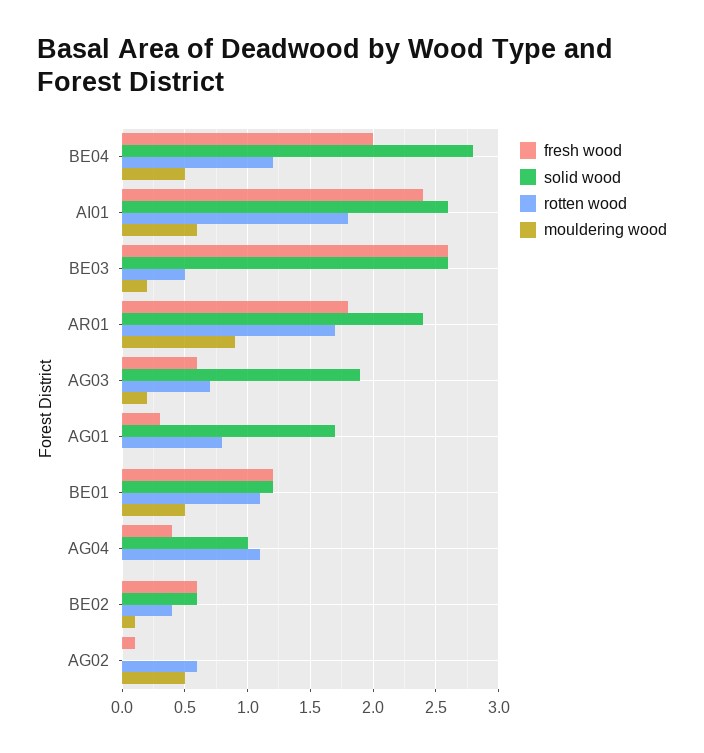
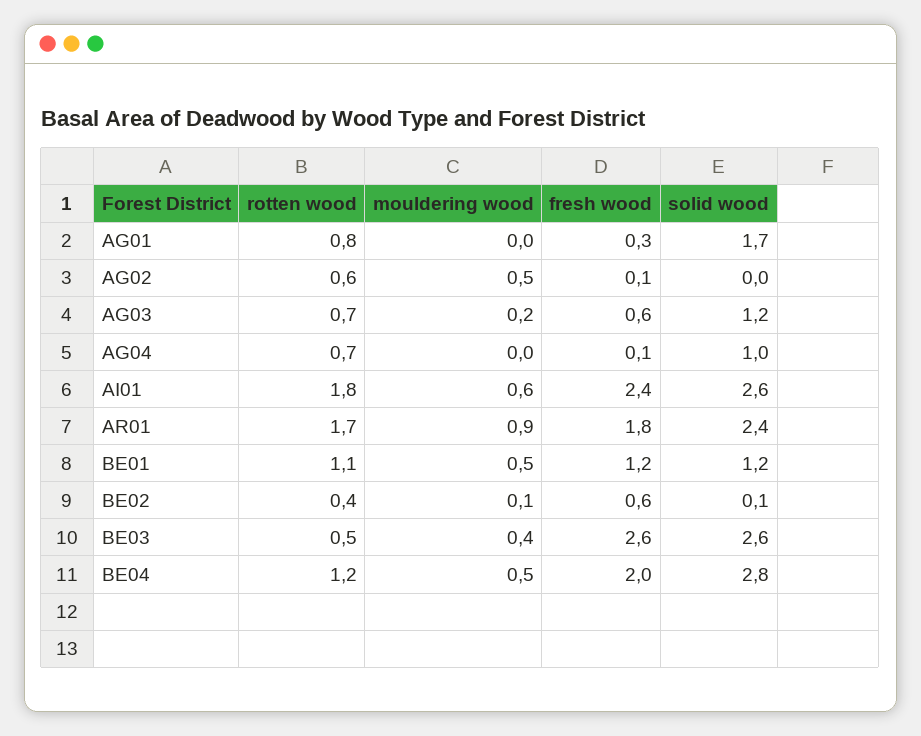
  {
    "fresh wood": {
      "BE04": 2,
      "AI01": 2.4,
      "BE03": 2.6,
      "AR01": 1.8,
      "AG03": 0.6,
      "AG01": 0.3,
      "BE01": 1.2,
-     "AG04": 0.4,
+     "AG04": 0.1,
      "BE02": 0.6,
      "AG02": 0.1
    },
    "solid wood": {
      "BE04": 2.8,
      "AI01": 2.6,
      "BE03": 2.6,
      "AR01": 2.4,
-     "AG03": 1.9,
+     "AG03": 1.2,
      "AG01": 1.7,
      "BE01": 1.2,
      "AG04": 1,
-     "BE02": 0.6,
+     "BE02": 0.1,
      "AG02": 0
    },
    "rotten wood": {
      "BE04": 1.2,
      "AI01": 1.8,
      "BE03": 0.5,
      "AR01": 1.7,
      "AG03": 0.7,
      "AG01": 0.8,
      "BE01": 1.1,
-     "AG04": 1.1,
+     "AG04": 0.7,
      "BE02": 0.4,
      "AG02": 0.6
    },
    "mouldering wood": {
      "BE04": 0.5,
      "AI01": 0.6,
-     "BE03": 0.2,
+     "BE03": 0.4,
      "AR01": 0.9,
      "AG03": 0.2,
      "AG01": 0,
      "BE01": 0.5,
      "AG04": 0,
      "BE02": 0.1,
      "AG02": 0.5
    }
  }

